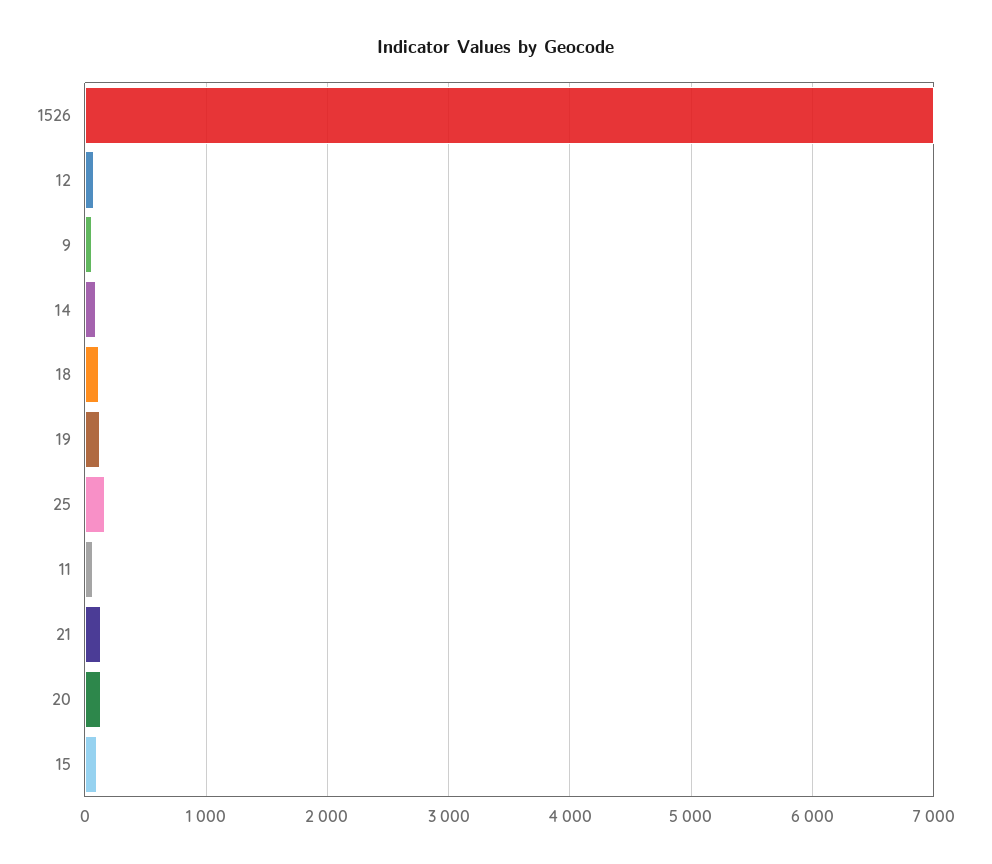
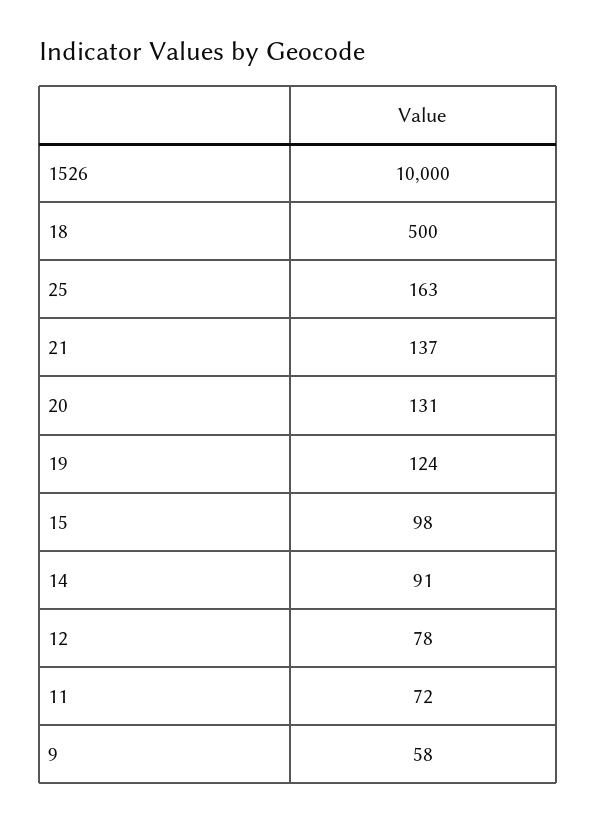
  {
-   "1526": 7000,
+   "1526": 10000,
    "12": 78,
    "9": 58,
    "14": 91,
-   "18": 100,
+   "18": 500,
    "19": 124,
    "25": 163,
    "11": 72,
    "21": 137,
    "20": 131,
    "15": 98
  }

